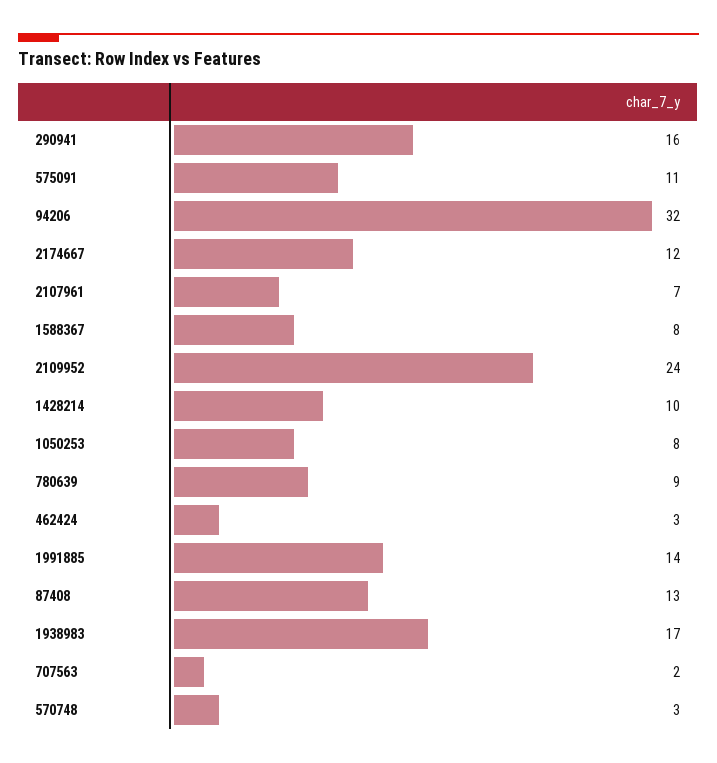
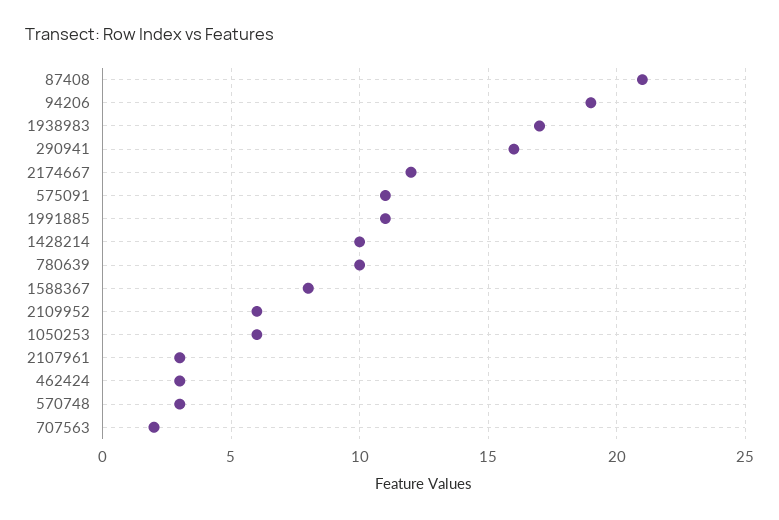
  {
    "290941": 16,
    "575091": 11,
-   "94206": 32,
+   "94206": 19,
    "2174667": 12,
-   "2107961": 7,
+   "2107961": 3,
    "1588367": 8,
-   "2109952": 24,
+   "2109952": 6,
    "1428214": 10,
-   "1050253": 8,
+   "1050253": 6,
-   "780639": 9,
+   "780639": 10,
    "462424": 3,
-   "1991885": 14,
+   "1991885": 11,
-   "87408": 13,
+   "87408": 21,
    "1938983": 17,
    "707563": 2,
    "570748": 3
  }

